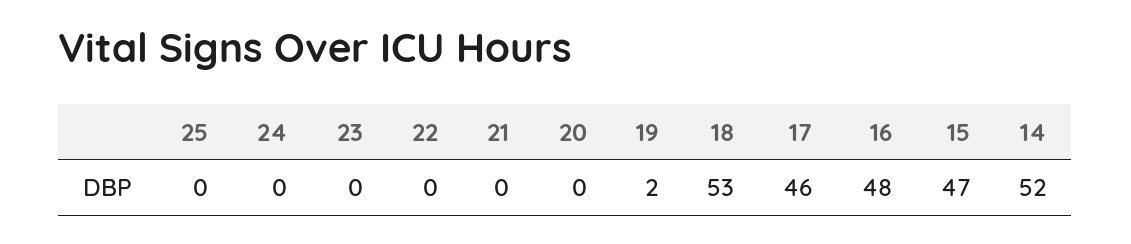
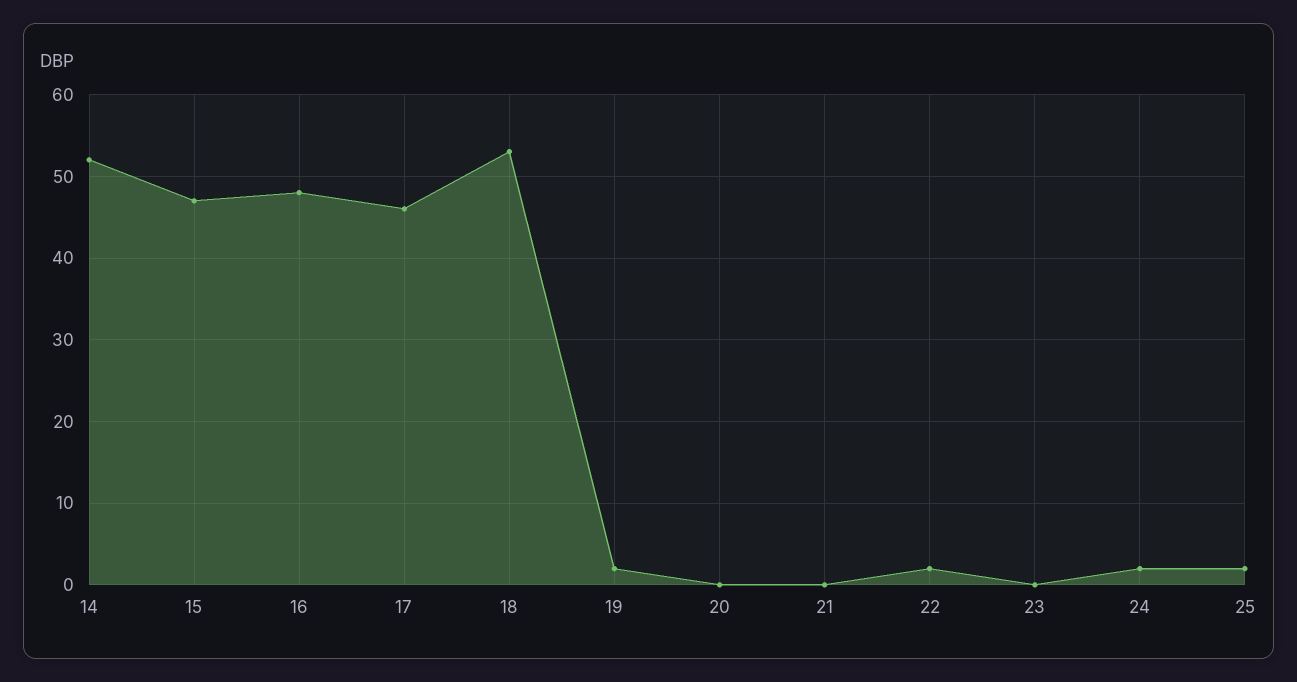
  {
-   "25": 0,
+   "25": 2,
-   "24": 0,
+   "24": 2,
    "23": 0,
-   "22": 0,
+   "22": 2,
    "21": 0,
    "20": 0,
    "19": 2,
    "18": 53,
    "17": 46,
    "16": 48,
    "15": 47,
    "14": 52
  }

